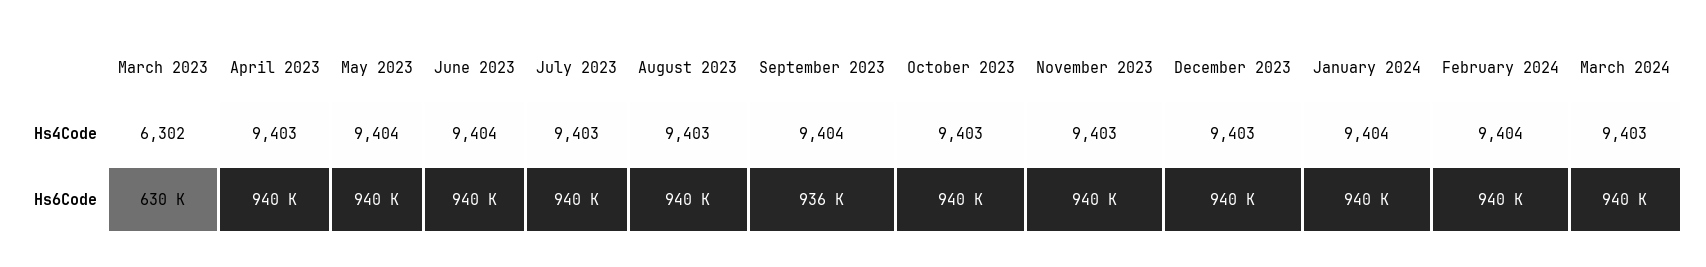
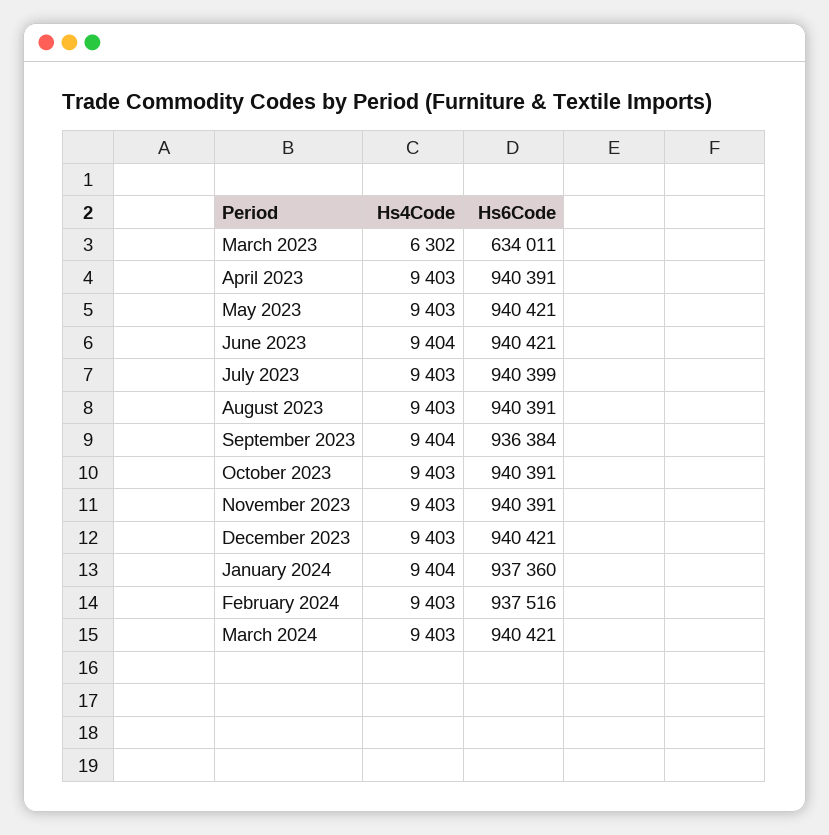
  {
    "March 2023": {
      "Hs4Code": 6302,
-     "Hs6Code": 630000
+     "Hs6Code": 634011
    },
    "April 2023": {
      "Hs4Code": 9403,
      "Hs6Code": 940391
    },
    "May 2023": {
-     "Hs4Code": 9404,
+     "Hs4Code": 9403,
      "Hs6Code": 940421
    },
    "June 2023": {
      "Hs4Code": 9404,
      "Hs6Code": 940421
    },
    "July 2023": {
      "Hs4Code": 9403,
      "Hs6Code": 940399
    },
    "August 2023": {
      "Hs4Code": 9403,
      "Hs6Code": 940391
    },
    "September 2023": {
      "Hs4Code": 9404,
      "Hs6Code": 936384
    },
    "October 2023": {
      "Hs4Code": 9403,
      "Hs6Code": 940391
    },
    "November 2023": {
      "Hs4Code": 9403,
      "Hs6Code": 940391
    },
    "December 2023": {
      "Hs4Code": 9403,
      "Hs6Code": 940421
    },
    "January 2024": {
      "Hs4Code": 9404,
-     "Hs6Code": 940000
+     "Hs6Code": 937360
    },
    "February 2024": {
-     "Hs4Code": 9404,
+     "Hs4Code": 9403,
-     "Hs6Code": 940000
+     "Hs6Code": 937516
    },
    "March 2024": {
      "Hs4Code": 9403,
      "Hs6Code": 940421
    }
  }

